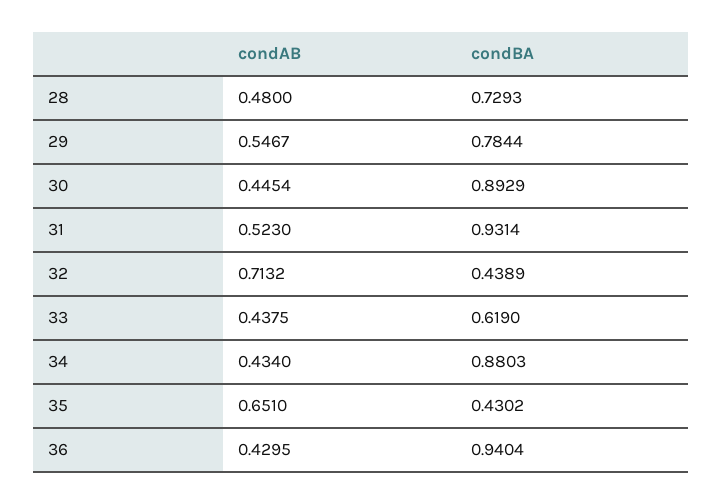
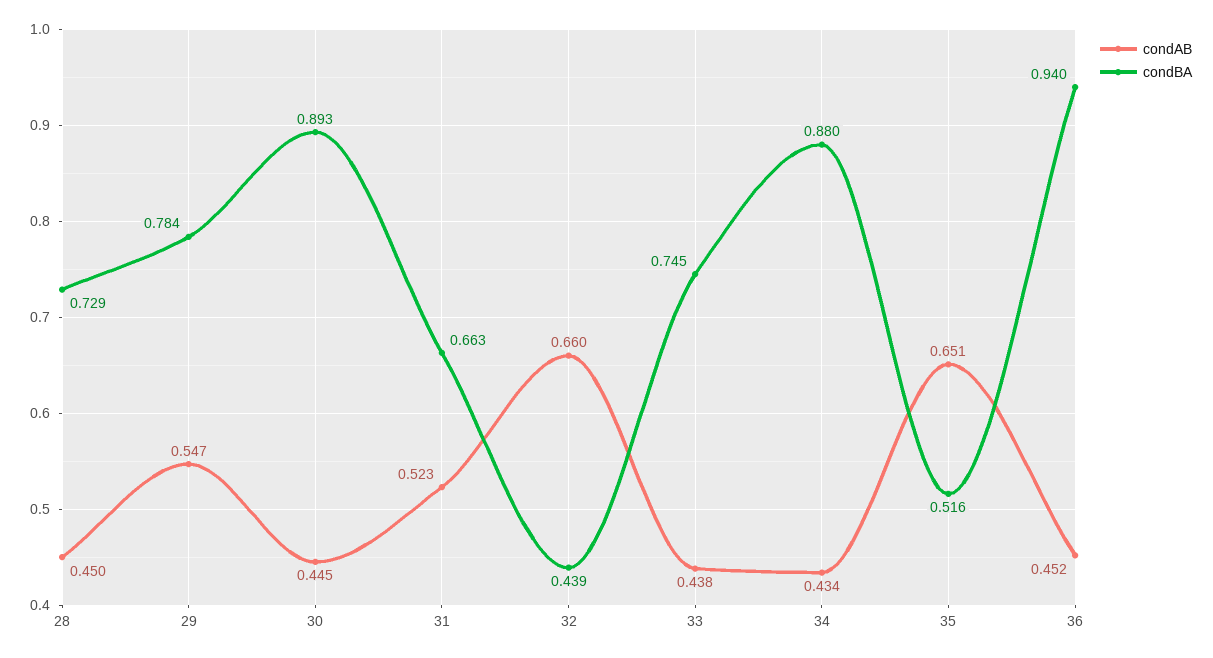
  {
    "condAB": {
-     "28": 0.48,
+     "28": 0.45,
      "29": 0.5467,
      "30": 0.4454,
      "31": 0.523,
-     "32": 0.7132,
+     "32": 0.66,
      "33": 0.4375,
      "34": 0.434,
      "35": 0.651,
-     "36": 0.4295
+     "36": 0.452
    },
    "condBA": {
      "28": 0.7293,
      "29": 0.7844,
      "30": 0.8929,
-     "31": 0.9314,
+     "31": 0.663,
      "32": 0.4389,
-     "33": 0.619,
+     "33": 0.745,
      "34": 0.8803,
-     "35": 0.4302,
+     "35": 0.516,
      "36": 0.9404
    }
  }

